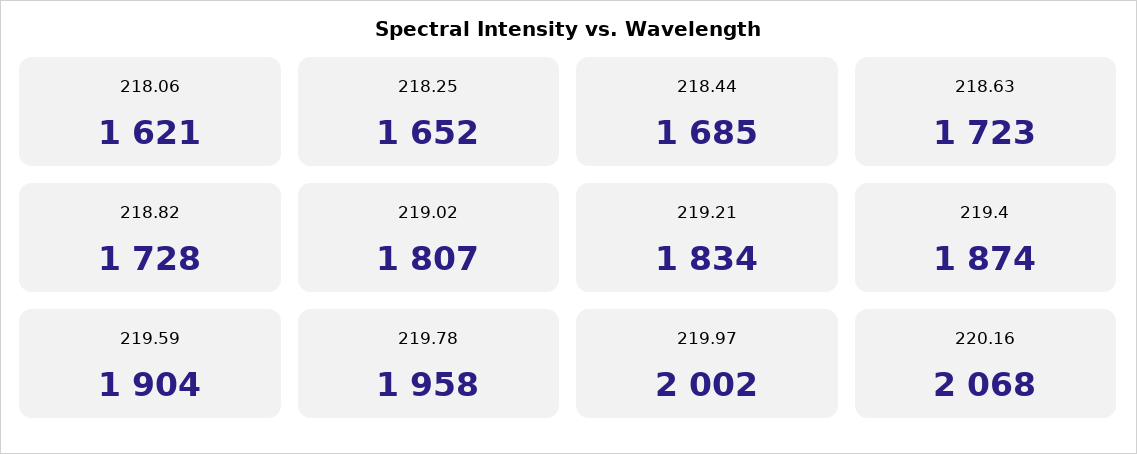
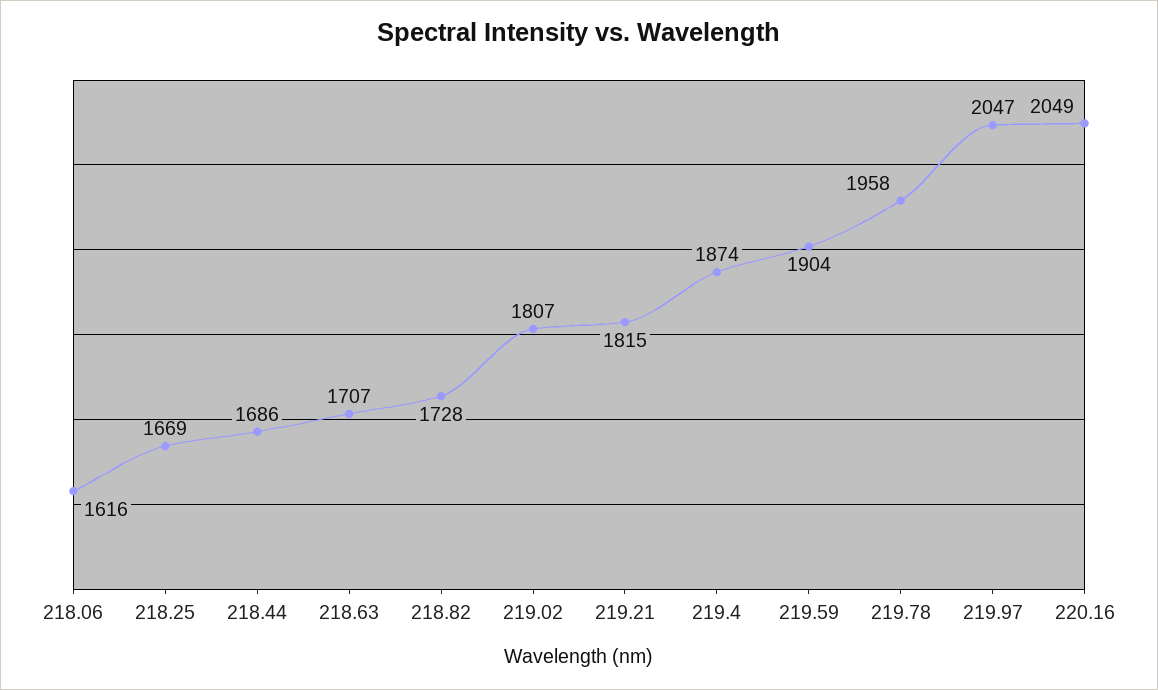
  {
-   "218.06": 1621,
+   "218.06": 1616,
-   "218.25": 1652,
+   "218.25": 1669,
-   "218.44": 1685,
+   "218.44": 1686,
-   "218.63": 1723,
+   "218.63": 1707,
    "218.82": 1728,
    "219.02": 1807,
-   "219.21": 1834,
+   "219.21": 1815,
    "219.4": 1874,
    "219.59": 1904,
    "219.78": 1958,
-   "219.97": 2002,
+   "219.97": 2047,
-   "220.16": 2068
+   "220.16": 2049
  }

